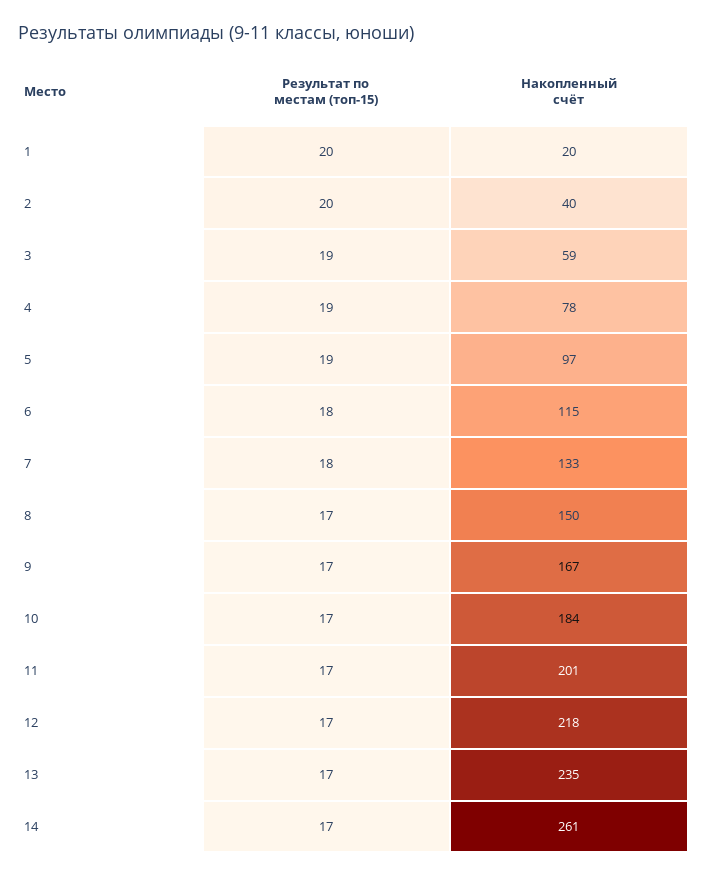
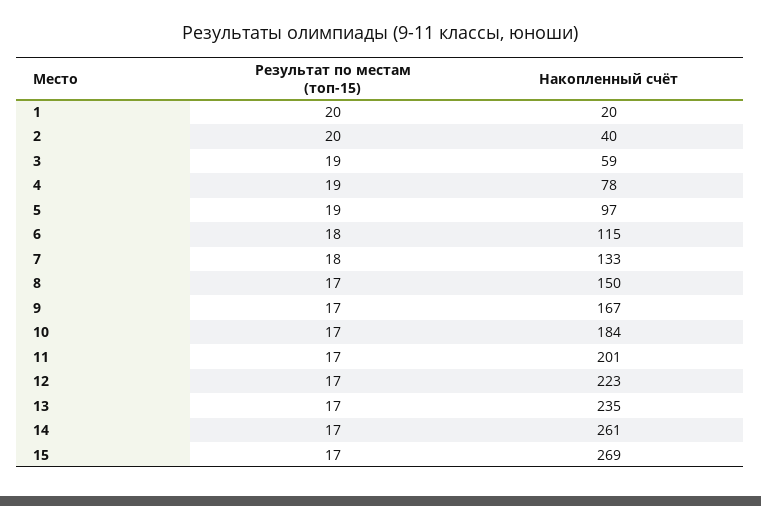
  {
    "Результат по местам (топ-15)": {
      "1": 20,
      "2": 20,
      "3": 19,
      "4": 19,
      "5": 19,
      "6": 18,
      "7": 18,
      "8": 17,
      "9": 17,
      "10": 17,
      "11": 17,
      "12": 17,
      "13": 17,
-     "14": 17
+     "14": 17,
+     "15": 17
    },
    "Накопленный счёт": {
      "1": 20,
      "2": 40,
      "3": 59,
      "4": 78,
      "5": 97,
      "6": 115,
      "7": 133,
      "8": 150,
      "9": 167,
      "10": 184,
      "11": 201,
-     "12": 218,
+     "12": 223,
      "13": 235,
-     "14": 261
+     "14": 261,
+     "15": 269
    }
  }

